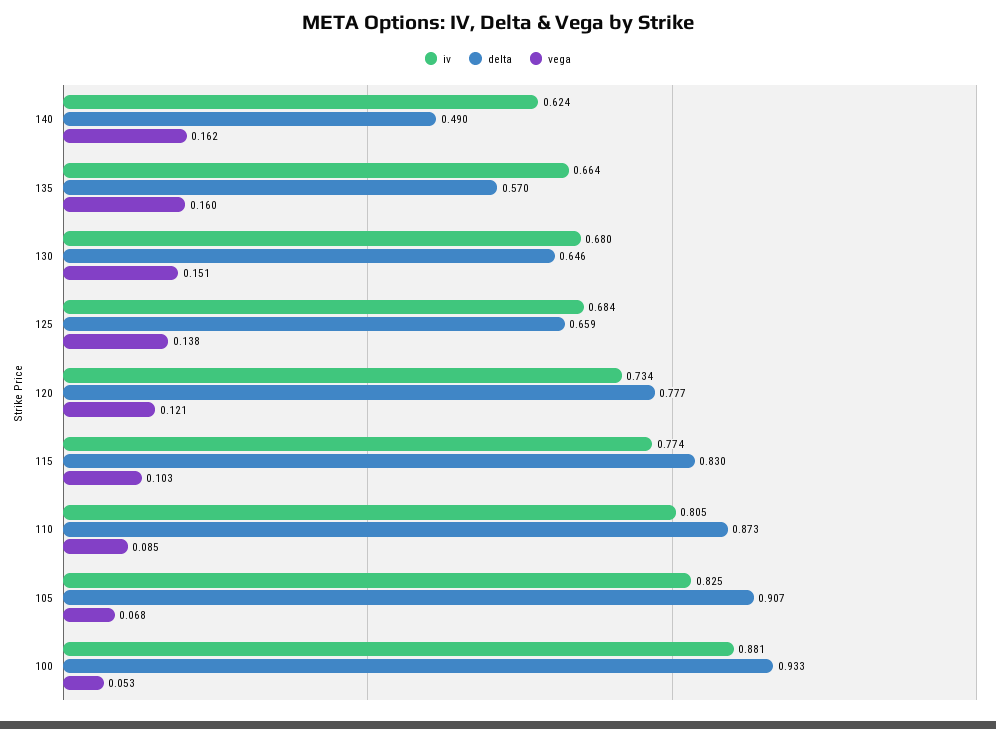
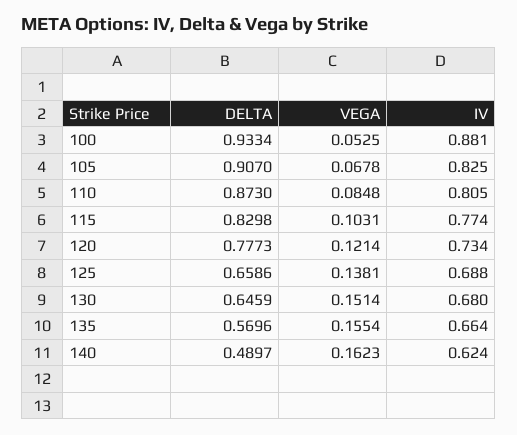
  {
    "iv": {
      "140": 0.624,
      "135": 0.664,
      "130": 0.68,
-     "125": 0.684,
+     "125": 0.688,
      "120": 0.734,
      "115": 0.774,
      "110": 0.805,
      "105": 0.825,
      "100": 0.881
    },
    "delta": {
      "140": 0.4897,
      "135": 0.5696,
      "130": 0.6459,
      "125": 0.6586,
      "120": 0.7773,
      "115": 0.8298,
      "110": 0.873,
      "105": 0.907,
      "100": 0.9334
    },
    "vega": {
      "140": 0.1623,
-     "135": 0.16,
+     "135": 0.1554,
      "130": 0.1514,
      "125": 0.1381,
      "120": 0.1214,
      "115": 0.1031,
      "110": 0.0848,
      "105": 0.0678,
      "100": 0.0525
    }
  }

